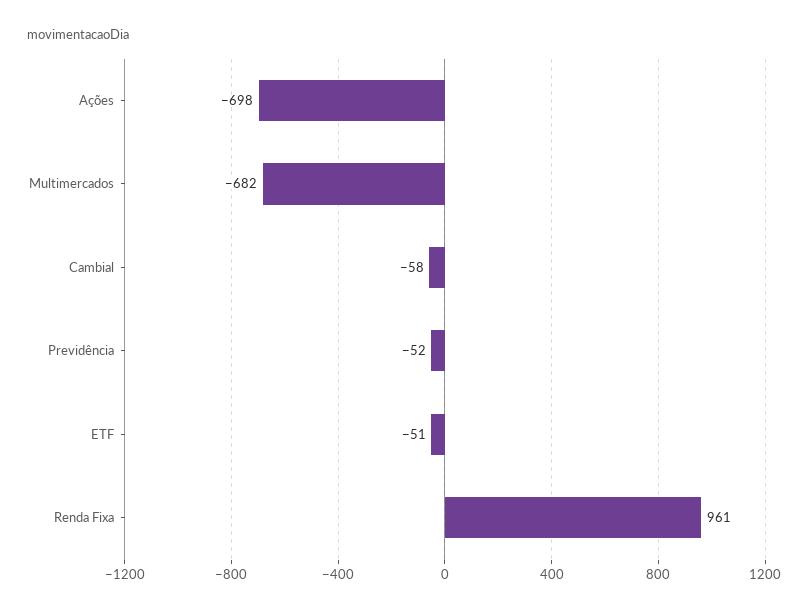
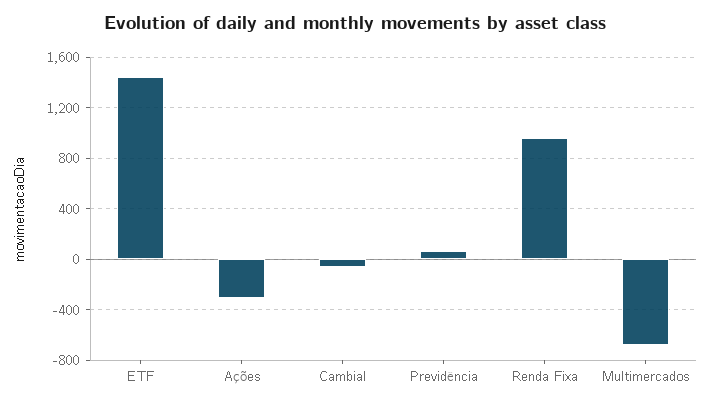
  {
-   "Ações": -698,
+   "Ações": -300,
    "Multimercados": -682,
    "Cambial": -58,
-   "Previdência": -52,
+   "Previdência": 50,
-   "ETF": -51,
+   "ETF": 1450,
    "Renda Fixa": 961
  }

